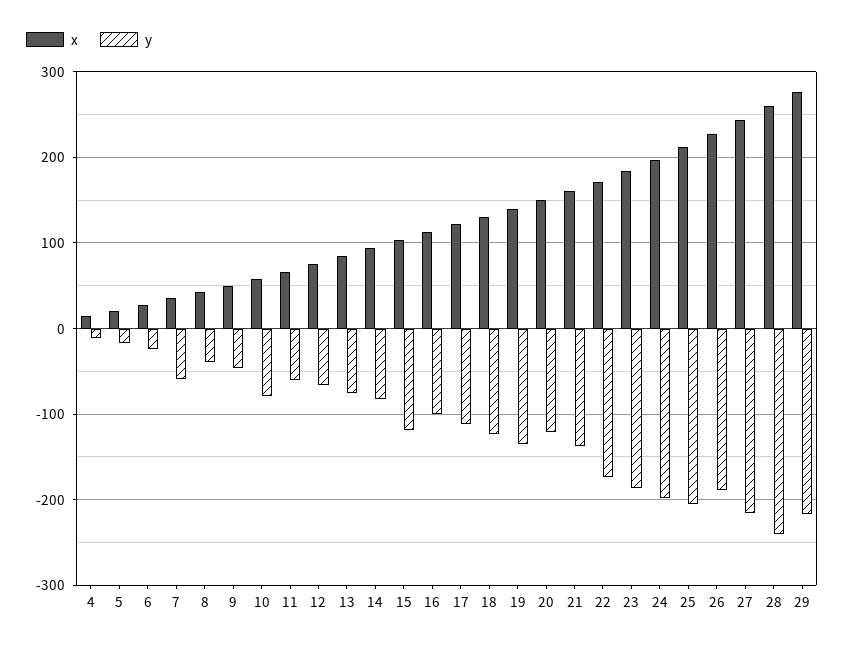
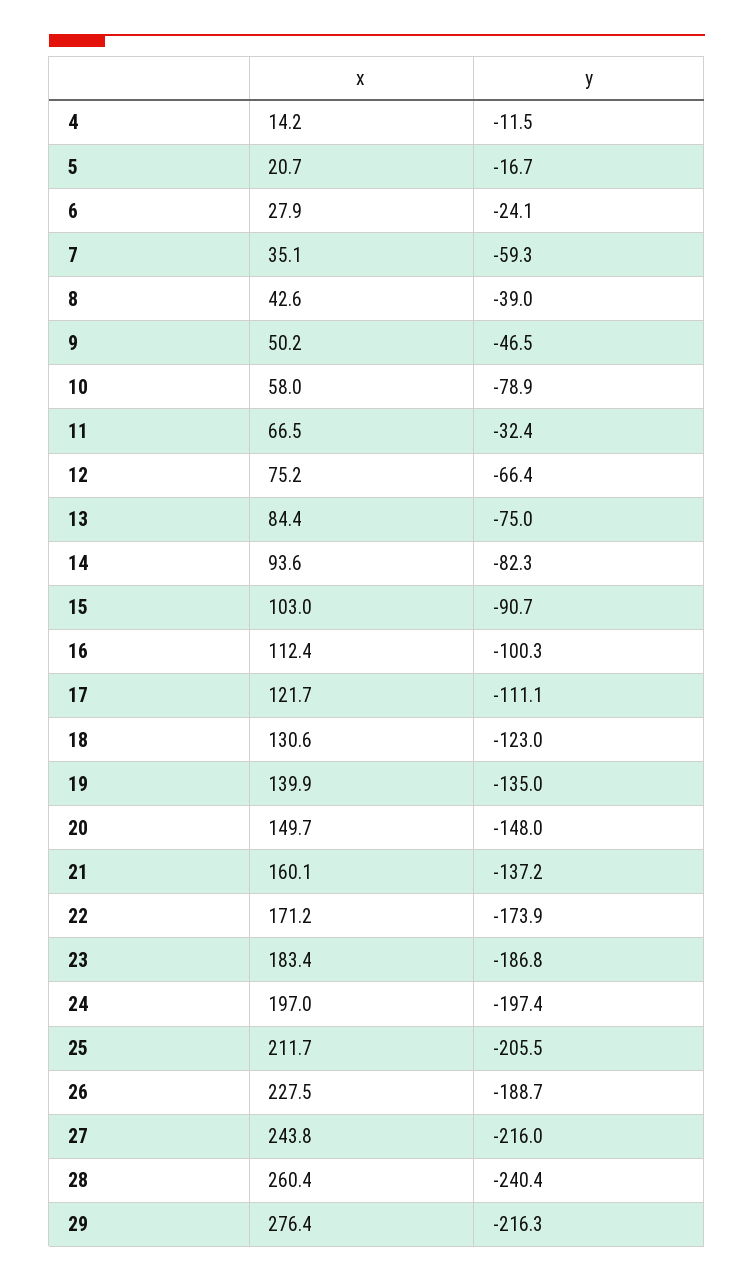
  {
    "x": {
      "4": 14.2,
      "5": 20.7,
      "6": 27.9,
      "7": 35.1,
      "8": 42.6,
      "9": 50.2,
      "10": 58,
      "11": 66.5,
      "12": 75.2,
      "13": 84.4,
      "14": 93.6,
      "15": 103,
      "16": 112.4,
      "17": 121.7,
      "18": 130.6,
      "19": 139.9,
      "20": 149.7,
      "21": 160.1,
      "22": 171.2,
      "23": 183.4,
      "24": 197,
      "25": 211.7,
      "26": 227.5,
      "27": 243.8,
      "28": 260.4,
      "29": 276.4
    },
    "y": {
      "4": -11.5,
      "5": -16.7,
      "6": -24.1,
      "7": -59.3,
      "8": -39,
      "9": -46.5,
      "10": -78.9,
-     "11": -60,
+     "11": -32.4,
      "12": -66.4,
      "13": -75,
      "14": -82.3,
-     "15": -120,
+     "15": -90.7,
      "16": -100.3,
      "17": -111.1,
      "18": -123,
      "19": -135,
-     "20": -120,
+     "20": -148,
      "21": -137.2,
      "22": -173.9,
      "23": -186.8,
      "24": -197.4,
      "25": -205.5,
      "26": -188.7,
      "27": -216,
      "28": -240.4,
      "29": -216.3
    }
  }

